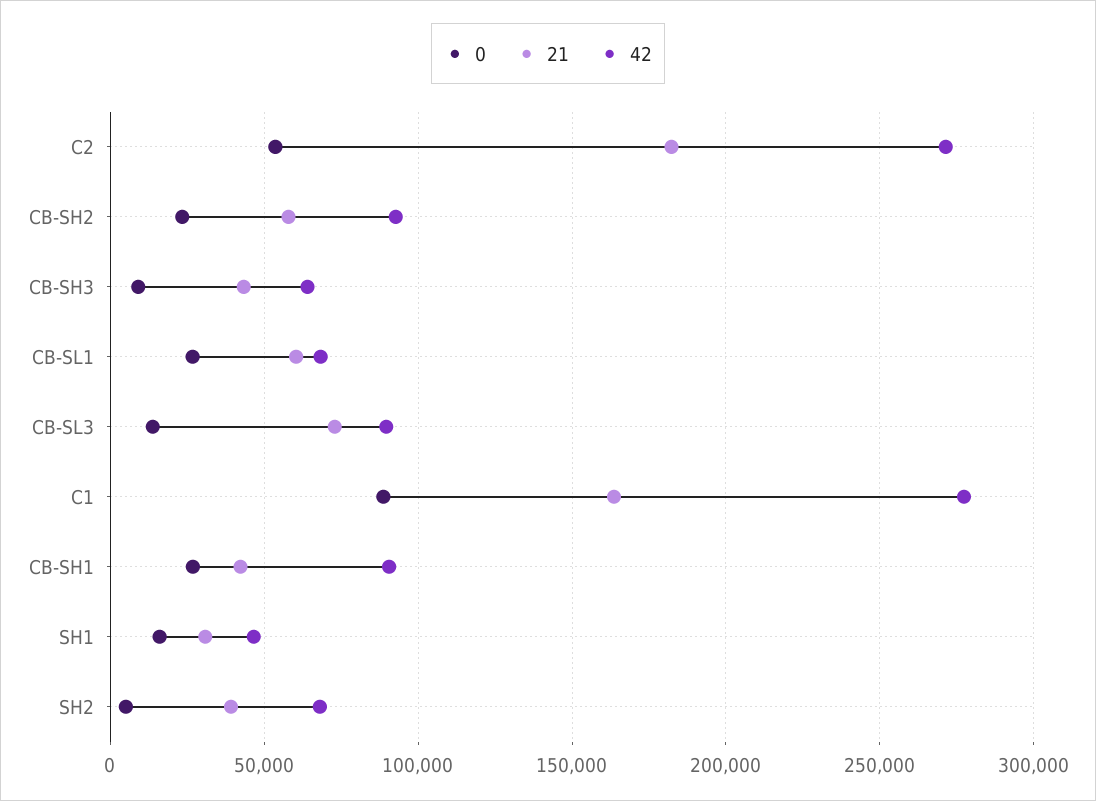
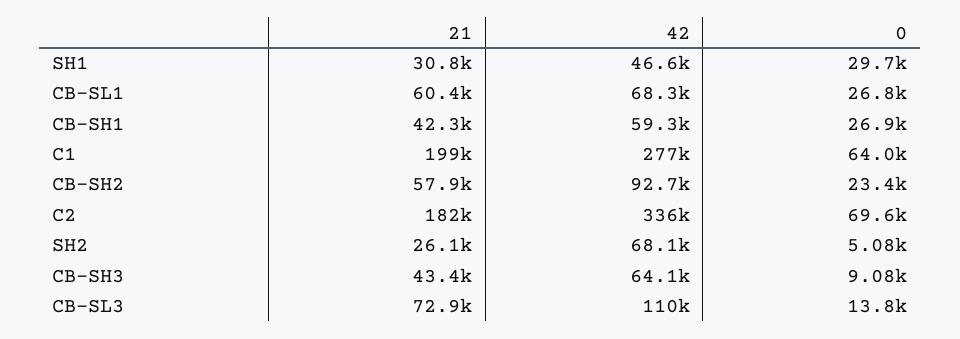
  {
    "0": {
-     "C2": 55000,
+     "C2": 69600,
      "CB-SH2": 23400,
      "CB-SH3": 9080,
      "CB-SL1": 26800,
      "CB-SL3": 13800,
-     "C1": 90000,
+     "C1": 64000,
      "CB-SH1": 26900,
-     "SH1": 15000,
+     "SH1": 29700,
      "SH2": 5080
    },
    "21": {
      "C2": 182000,
      "CB-SH2": 57900,
      "CB-SH3": 43400,
      "CB-SL1": 60400,
      "CB-SL3": 72900,
-     "C1": 165000,
+     "C1": 199000,
      "CB-SH1": 42300,
      "SH1": 30800,
-     "SH2": 40000
+     "SH2": 26100
    },
    "42": {
-     "C2": 270000,
+     "C2": 336000,
      "CB-SH2": 92700,
      "CB-SH3": 64100,
      "CB-SL1": 68300,
-     "CB-SL3": 90000,
+     "CB-SL3": 110000,
      "C1": 277000,
-     "CB-SH1": 90000,
+     "CB-SH1": 59300,
      "SH1": 46600,
      "SH2": 68100
    }
  }

